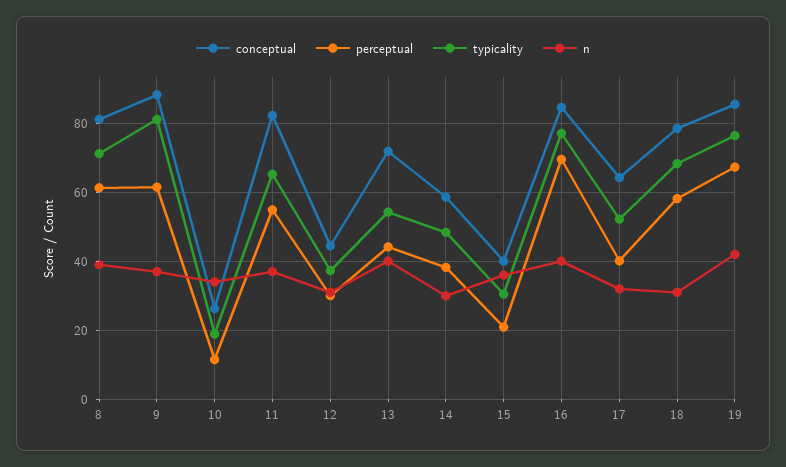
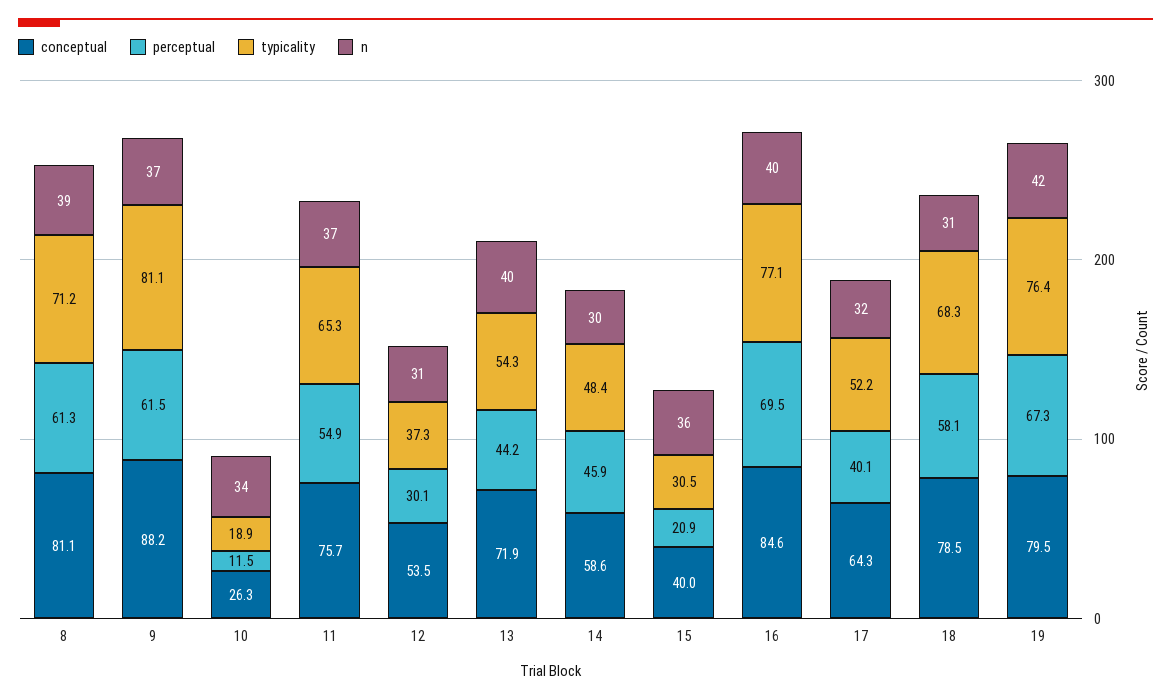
  {
    "conceptual": {
      "8": 81.1,
      "9": 88.2,
      "10": 26.3,
-     "11": 82,
+     "11": 75.7,
-     "12": 44,
+     "12": 53.5,
      "13": 71.9,
      "14": 58.6,
      "15": 40,
      "16": 84.6,
      "17": 64.3,
      "18": 78.5,
-     "19": 86
+     "19": 79.5
    },
    "perceptual": {
      "8": 61.3,
      "9": 61.5,
      "10": 11.5,
      "11": 54.9,
      "12": 30.1,
      "13": 44.2,
-     "14": 38,
+     "14": 45.9,
      "15": 20.9,
      "16": 69.5,
      "17": 40.1,
      "18": 58.1,
      "19": 67.3
    },
    "typicality": {
      "8": 71.2,
      "9": 81.1,
      "10": 18.9,
      "11": 65.3,
      "12": 37.3,
      "13": 54.3,
      "14": 48.4,
      "15": 30.5,
      "16": 77.1,
      "17": 52.2,
      "18": 68.3,
      "19": 76.4
    },
    "n": {
      "8": 39,
      "9": 37,
      "10": 34,
      "11": 37,
      "12": 31,
      "13": 40,
      "14": 30,
      "15": 36,
      "16": 40,
      "17": 32,
      "18": 31,
      "19": 42
    }
  }

